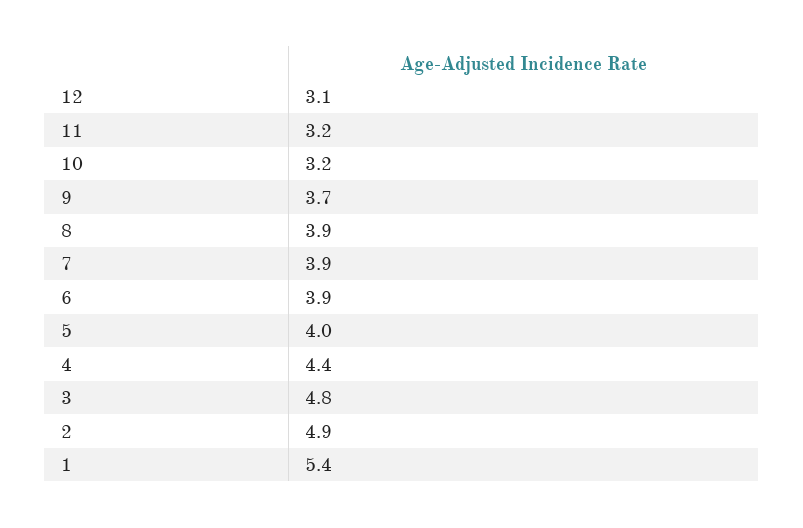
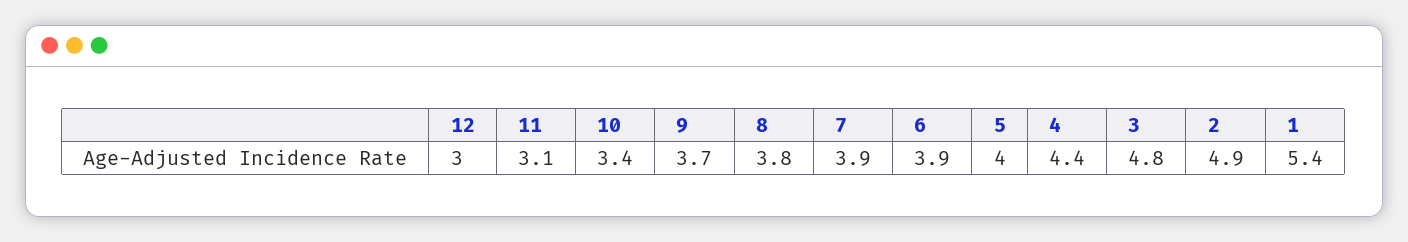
  {
-   "12": 3.1,
+   "12": 3,
-   "11": 3.2,
+   "11": 3.1,
-   "10": 3.2,
+   "10": 3.4,
    "9": 3.7,
-   "8": 3.9,
+   "8": 3.8,
    "7": 3.9,
    "6": 3.9,
    "5": 4,
    "4": 4.4,
    "3": 4.8,
    "2": 4.9,
    "1": 5.4
  }

